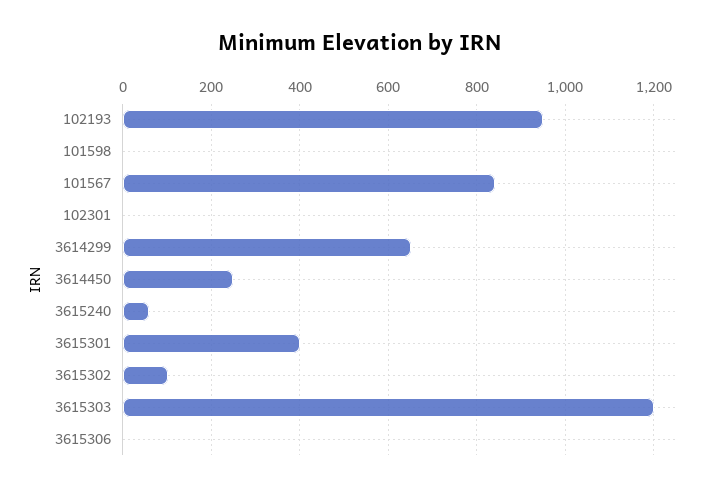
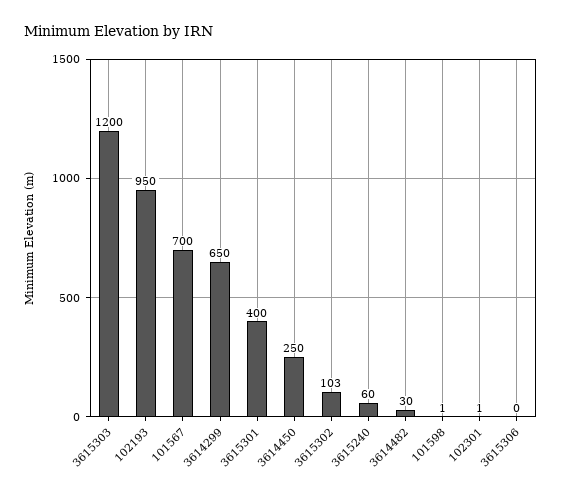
  {
    "102193": 950,
    "101598": 1,
-   "101567": 840,
+   "101567": 700,
    "102301": 1,
    "3614299": 650,
    "3614450": 250,
    "3615240": 60,
    "3615301": 400,
    "3615302": 103,
    "3615303": 1200,
-   "3615306": 0
+   "3615306": 0,
+   "3614482": 30
  }

